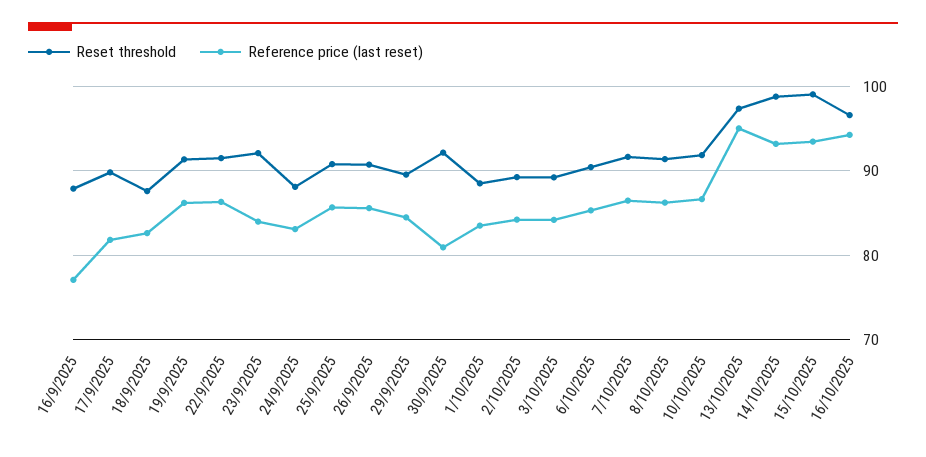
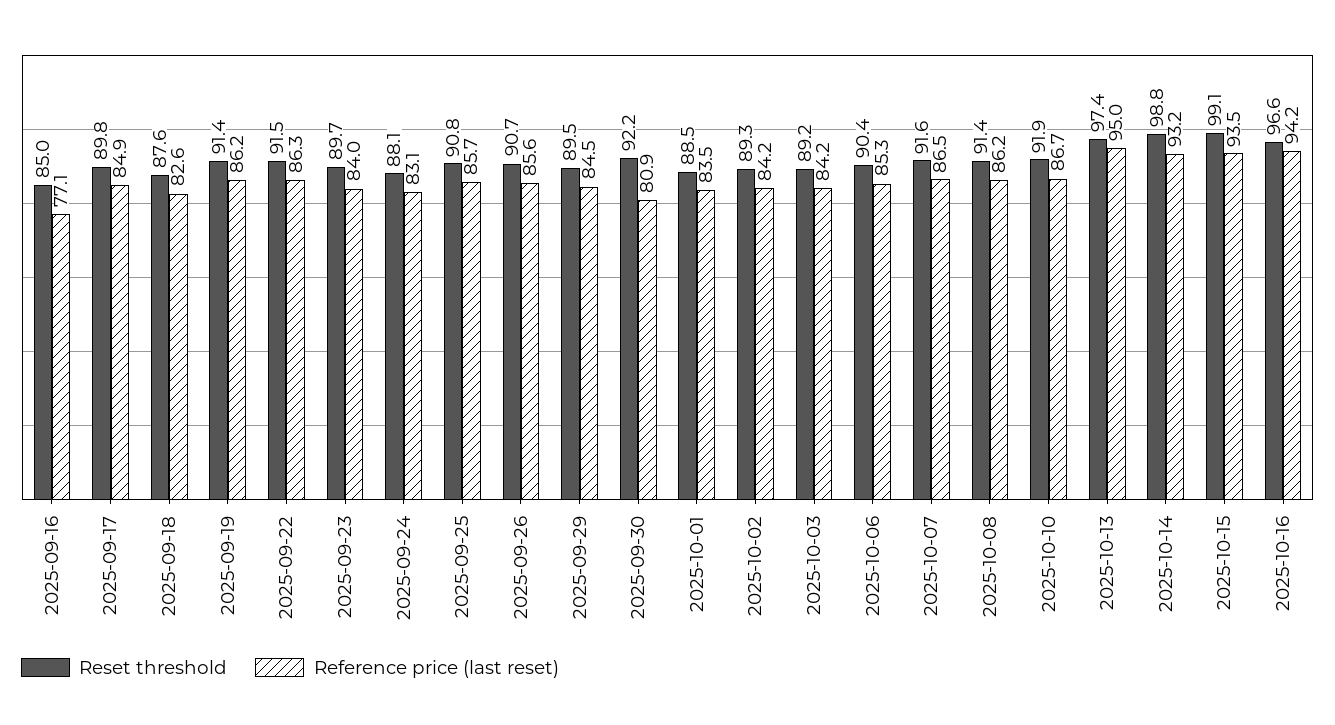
  {
    "Reset threshold": {
-     "16/9/2025": 88,
+     "16/9/2025": 85,
      "17/9/2025": 89.8,
      "18/9/2025": 87.6,
      "19/9/2025": 91.4,
      "22/9/2025": 91.5,
-     "23/9/2025": 92,
+     "23/9/2025": 89.7,
      "24/9/2025": 88.1,
      "25/9/2025": 90.8,
      "26/9/2025": 90.7,
      "29/9/2025": 89.5,
      "30/9/2025": 92.2,
      "1/10/2025": 88.5,
      "2/10/2025": 89.3,
      "3/10/2025": 89.2,
      "6/10/2025": 90.4,
      "7/10/2025": 91.6,
      "8/10/2025": 91.4,
      "10/10/2025": 91.9,
      "13/10/2025": 97.4,
      "14/10/2025": 98.8,
      "15/10/2025": 99.1,
      "16/10/2025": 96.6
    },
    "Reference price (last reset)": {
      "16/9/2025": 77.1,
-     "17/9/2025": 82,
+     "17/9/2025": 84.9,
      "18/9/2025": 82.6,
      "19/9/2025": 86.2,
      "22/9/2025": 86.3,
      "23/9/2025": 84,
      "24/9/2025": 83.1,
      "25/9/2025": 85.7,
      "26/9/2025": 85.6,
      "29/9/2025": 84.5,
      "30/9/2025": 80.9,
      "1/10/2025": 83.5,
      "2/10/2025": 84.2,
      "3/10/2025": 84.2,
      "6/10/2025": 85.3,
      "7/10/2025": 86.5,
      "8/10/2025": 86.2,
      "10/10/2025": 86.7,
      "13/10/2025": 95,
      "14/10/2025": 93.2,
      "15/10/2025": 93.5,
      "16/10/2025": 94.2
    }
  }

